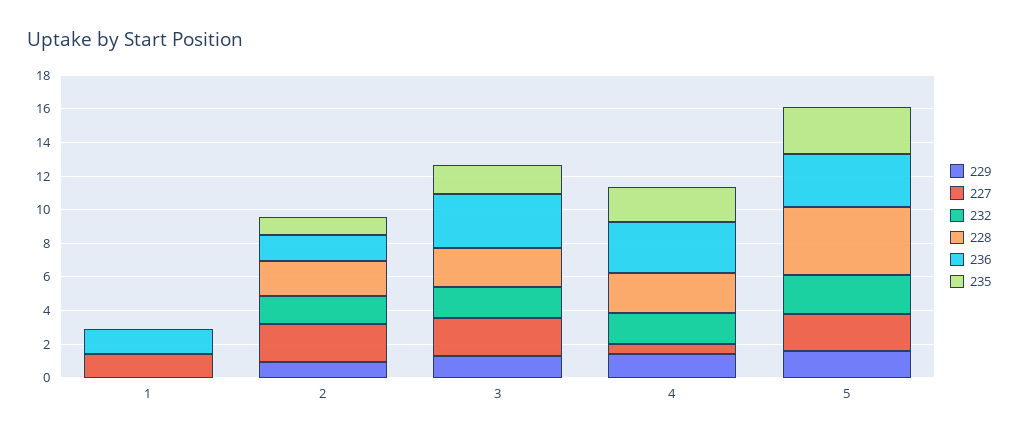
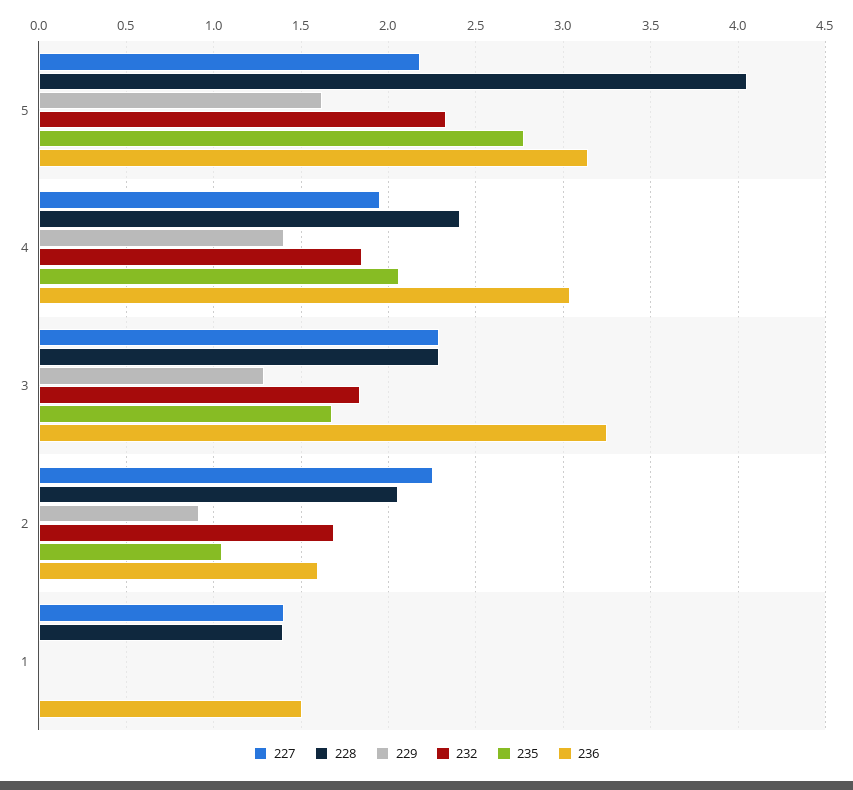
  {
    "229": {
      "1": 0,
      "2": 0.9,
      "3": 1.3,
      "4": 1.4,
      "5": 1.6
    },
    "227": {
      "1": 1.4,
      "2": 2.25,
      "3": 2.3,
-     "4": 0.5,
+     "4": 1.95,
      "5": 2.2
    },
    "232": {
      "1": 0,
      "2": 1.7,
      "3": 1.85,
      "4": 1.85,
      "5": 2.35
    },
    "228": {
-     "1": 0,
+     "1": 1.4,
      "2": 2.05,
      "3": 2.3,
      "4": 2.4,
      "5": 4.05
    },
    "236": {
      "1": 1.5,
      "2": 1.6,
      "3": 3.25,
      "4": 3.05,
      "5": 3.15
    },
    "235": {
      "1": 0,
      "2": 1.05,
      "3": 1.7,
      "4": 2.05,
      "5": 2.8
    }
  }

